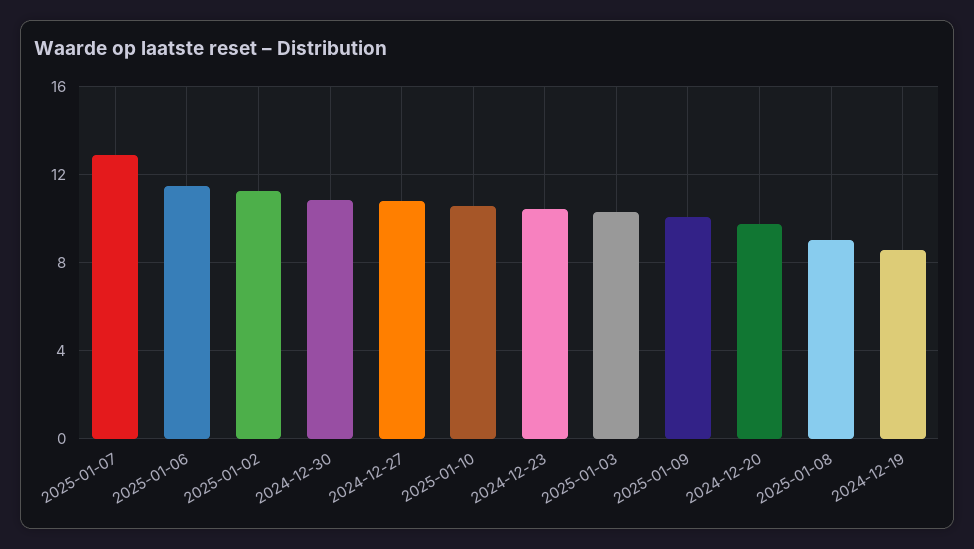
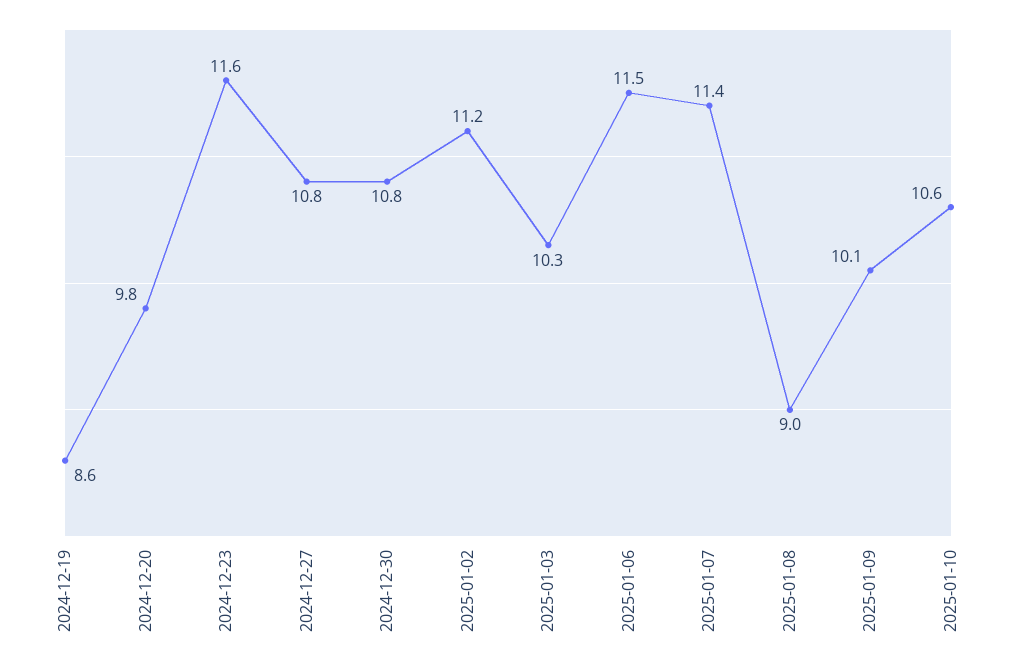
  {
-   "2025-01-07": 13,
+   "2025-01-07": 11.4,
    "2025-01-06": 11.5,
    "2025-01-02": 11.2,
    "2024-12-30": 10.8,
    "2024-12-27": 10.8,
    "2025-01-10": 10.6,
-   "2024-12-23": 10.5,
+   "2024-12-23": 11.6,
    "2025-01-03": 10.3,
    "2025-01-09": 10.1,
    "2024-12-20": 9.8,
    "2025-01-08": 9,
    "2024-12-19": 8.6
  }

